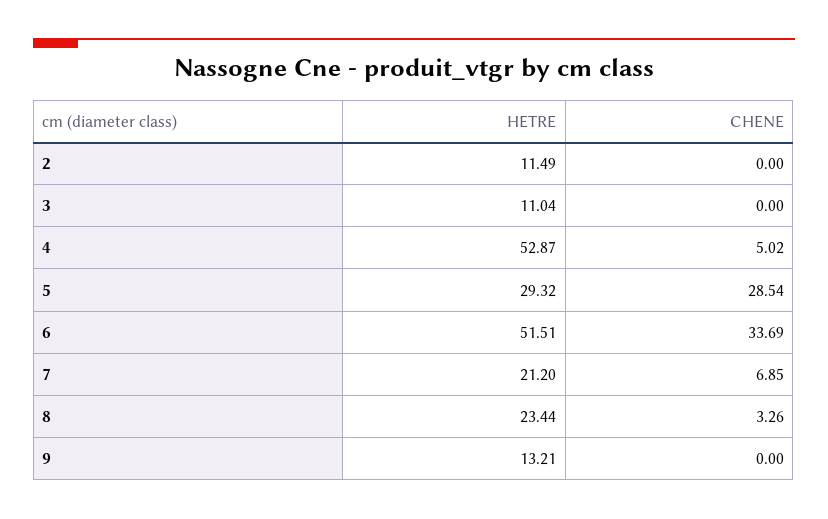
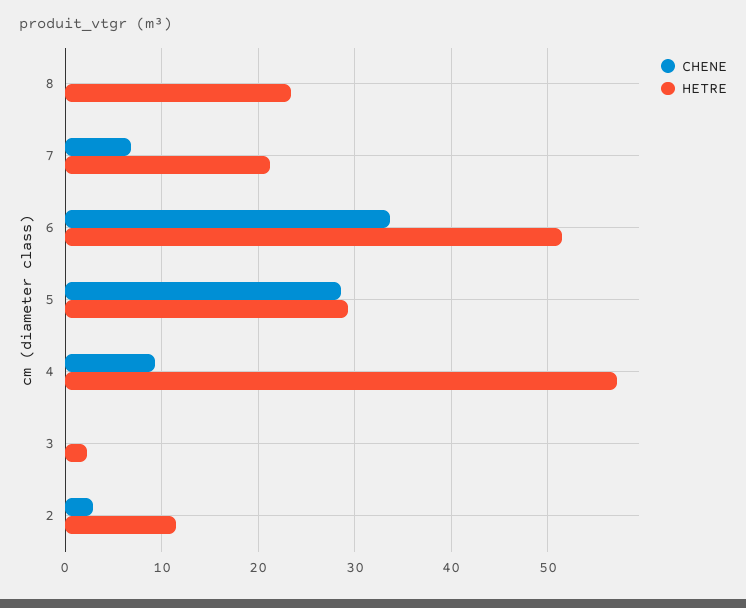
  {
    "HETRE": {
      "2": 11.49,
-     "3": 11.04,
+     "3": 2,
-     "4": 52.87,
+     "4": 57,
      "5": 29.32,
      "6": 51.51,
      "7": 21.2,
-     "8": 23.44,
+     "8": 23.44
-     "9": 13.21
    },
    "CHENE": {
-     "2": 0,
+     "2": 3,
      "3": 0,
-     "4": 5.02,
+     "4": 9,
      "5": 28.54,
      "6": 33.69,
      "7": 6.85,
-     "8": 3.26,
+     "8": 0
-     "9": 0
    }
  }

